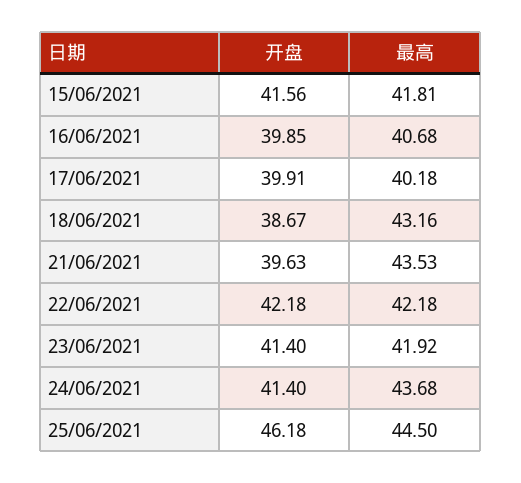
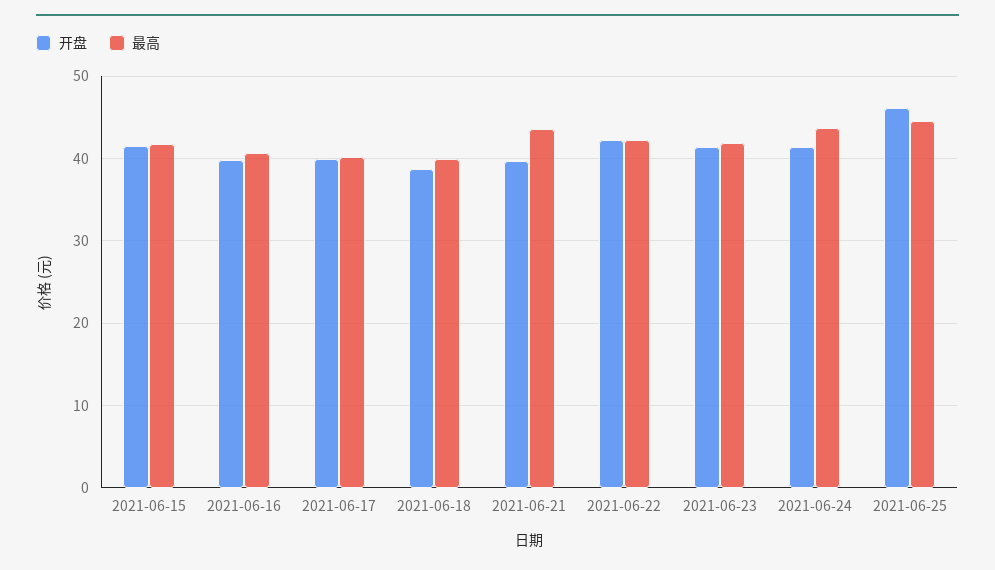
  {
    "开盘": {
      "15/06/2021": 41.56,
      "16/06/2021": 39.85,
      "17/06/2021": 39.91,
      "18/06/2021": 38.67,
      "21/06/2021": 39.63,
      "22/06/2021": 42.18,
      "23/06/2021": 41.4,
      "24/06/2021": 41.4,
      "25/06/2021": 46.18
    },
    "最高": {
      "15/06/2021": 41.81,
      "16/06/2021": 40.68,
      "17/06/2021": 40.18,
-     "18/06/2021": 43.16,
+     "18/06/2021": 40,
      "21/06/2021": 43.53,
      "22/06/2021": 42.18,
      "23/06/2021": 41.92,
      "24/06/2021": 43.68,
      "25/06/2021": 44.5
    }
  }

